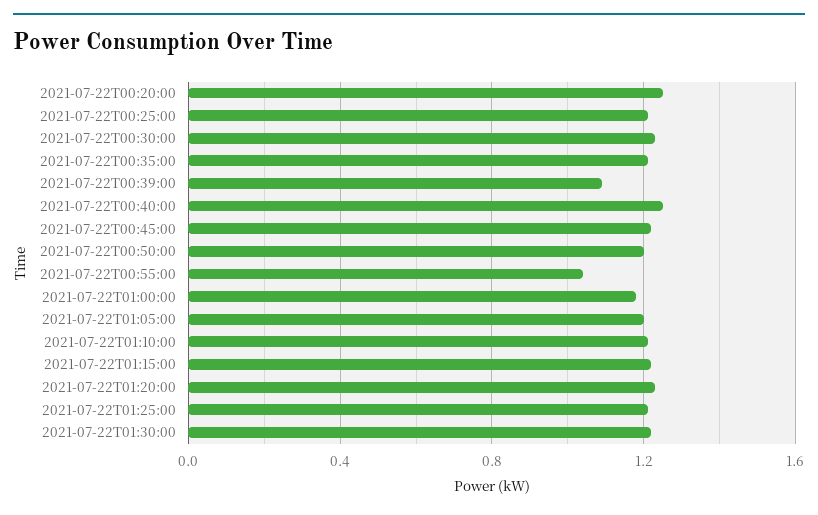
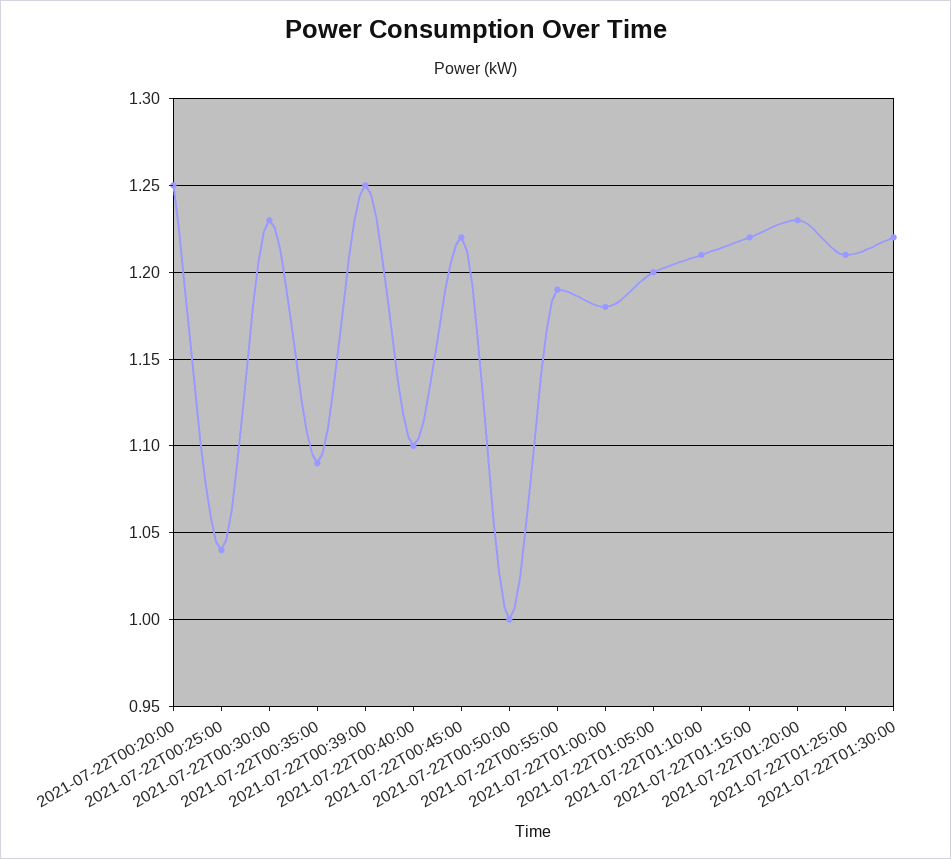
  {
    "2021-07-22T00:20:00": 1.25,
-   "2021-07-22T00:25:00": 1.2,
+   "2021-07-22T00:25:00": 1.04,
    "2021-07-22T00:30:00": 1.23,
-   "2021-07-22T00:35:00": 1.2,
+   "2021-07-22T00:35:00": 1.09,
-   "2021-07-22T00:39:00": 1.1,
+   "2021-07-22T00:39:00": 1.25,
-   "2021-07-22T00:40:00": 1.25,
+   "2021-07-22T00:40:00": 1.1,
    "2021-07-22T00:45:00": 1.22,
-   "2021-07-22T00:50:00": 1.2,
+   "2021-07-22T00:50:00": 1,
-   "2021-07-22T00:55:00": 1.05,
+   "2021-07-22T00:55:00": 1.19,
    "2021-07-22T01:00:00": 1.18,
    "2021-07-22T01:05:00": 1.2,
    "2021-07-22T01:10:00": 1.21,
    "2021-07-22T01:15:00": 1.22,
    "2021-07-22T01:20:00": 1.23,
    "2021-07-22T01:25:00": 1.21,
    "2021-07-22T01:30:00": 1.22
  }

